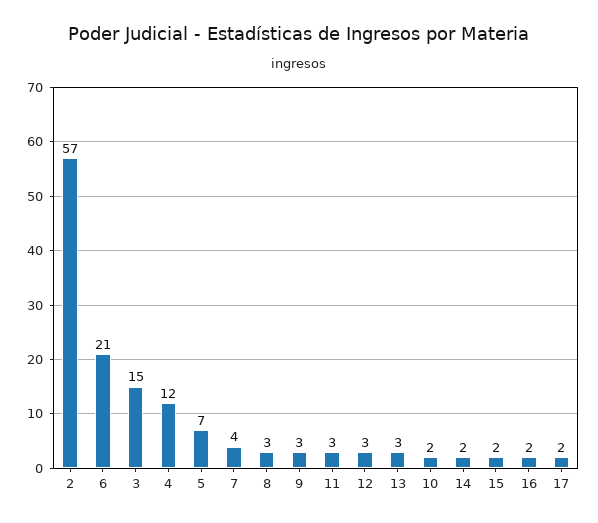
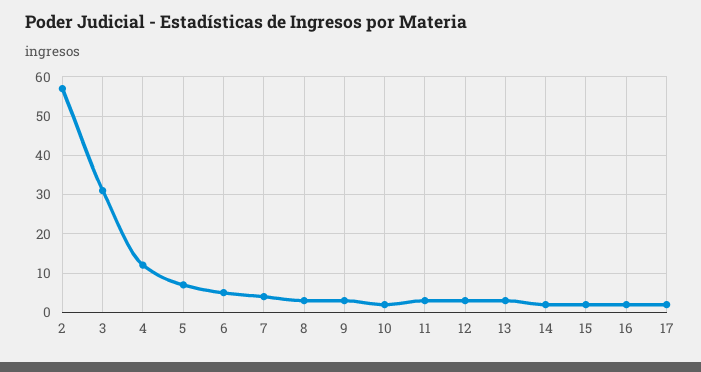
  {
    "2": 57,
-   "6": 21,
+   "6": 5,
-   "3": 15,
+   "3": 30,
    "4": 12,
    "5": 7,
    "7": 4,
    "8": 3,
    "9": 3,
    "11": 3,
    "12": 3,
    "13": 3,
    "10": 2,
    "14": 2,
    "15": 2,
    "16": 2,
    "17": 2
  }

